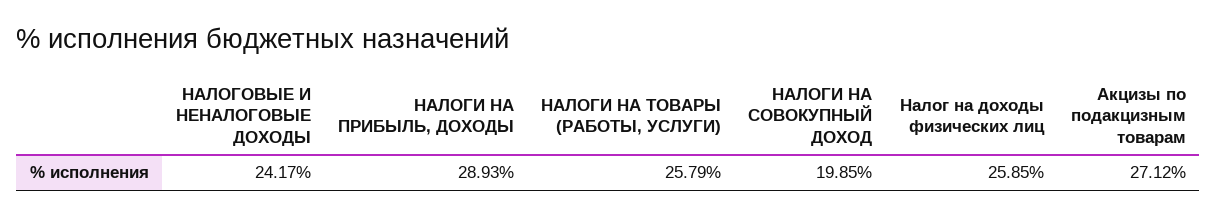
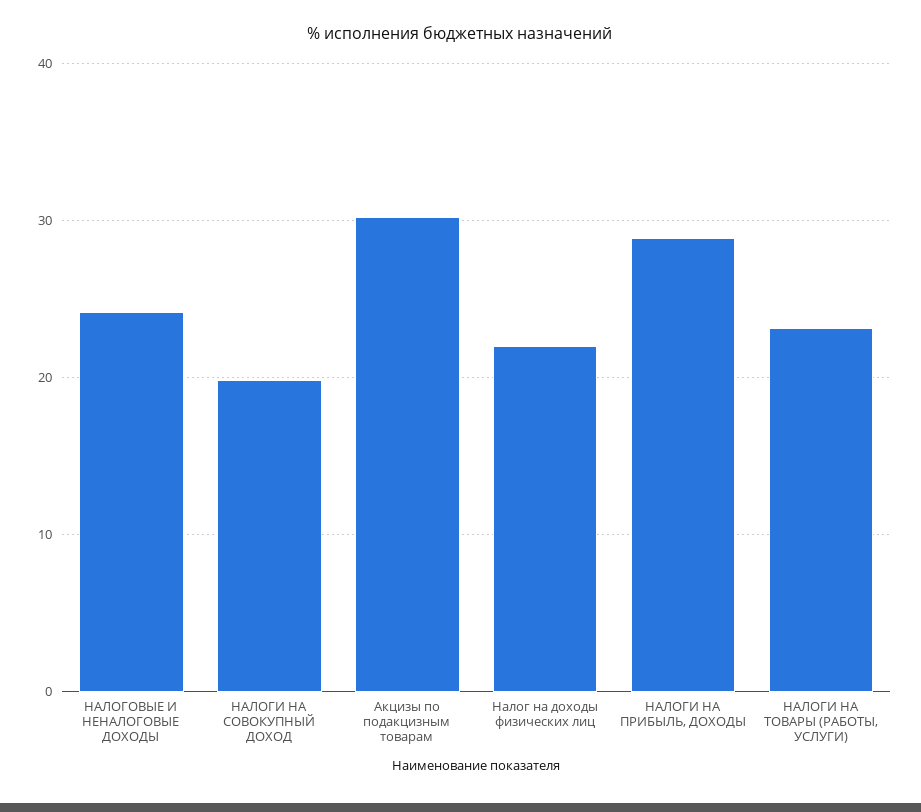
  {
    "НАЛОГОВЫЕ И НЕНАЛОГОВЫЕ ДОХОДЫ": 24.17,
    "НАЛОГИ НА ПРИБЫЛЬ, ДОХОДЫ": 28.93,
-   "НАЛОГИ НА ТОВАРЫ (РАБОТЫ, УСЛУГИ)": 25.79,
+   "НАЛОГИ НА ТОВАРЫ (РАБОТЫ, УСЛУГИ)": 23,
    "НАЛОГИ НА СОВОКУПНЫЙ ДОХОД": 19.85,
-   "Налог на доходы физических лиц": 25.85,
+   "Налог на доходы физических лиц": 22,
-   "Акцизы по подакцизным товарам": 27.12
+   "Акцизы по подакцизным товарам": 30
  }

